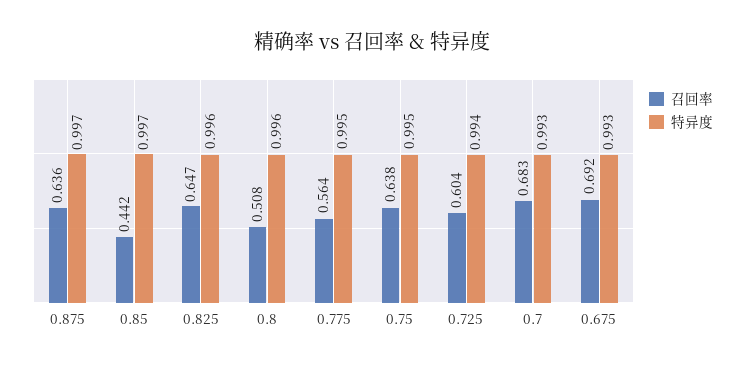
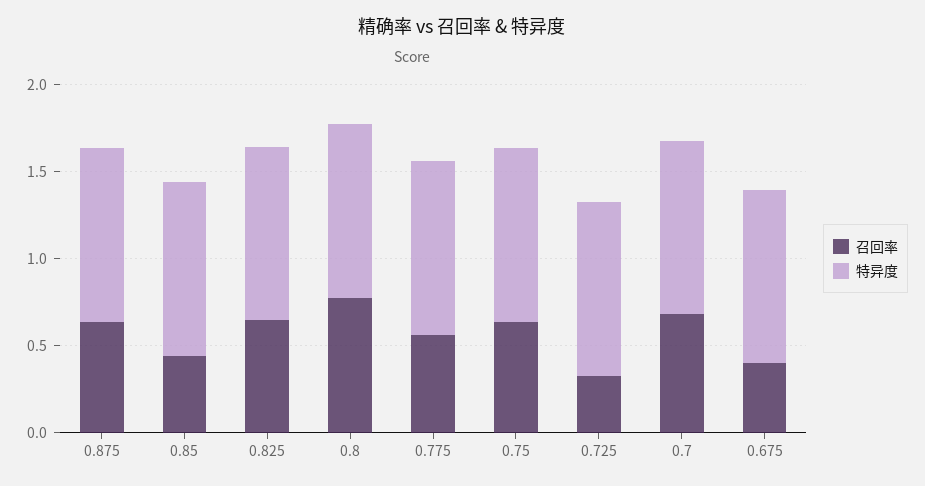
  {
    "召回率": {
      "0.875": 0.636,
      "0.85": 0.442,
      "0.825": 0.647,
-     "0.8": 0.508,
+     "0.8": 0.8,
      "0.775": 0.564,
      "0.75": 0.638,
-     "0.725": 0.604,
+     "0.725": 0.3,
      "0.7": 0.683,
-     "0.675": 0.692
+     "0.675": 0.4
    },
    "特异度": {
      "0.875": 0.997,
      "0.85": 0.997,
      "0.825": 0.996,
      "0.8": 0.996,
      "0.775": 0.995,
      "0.75": 0.995,
      "0.725": 0.994,
      "0.7": 0.993,
      "0.675": 0.993
    }
  }

